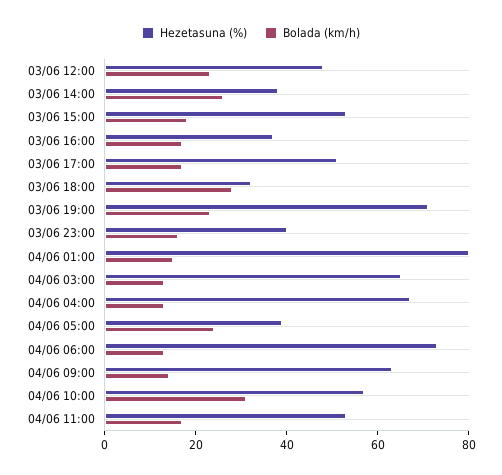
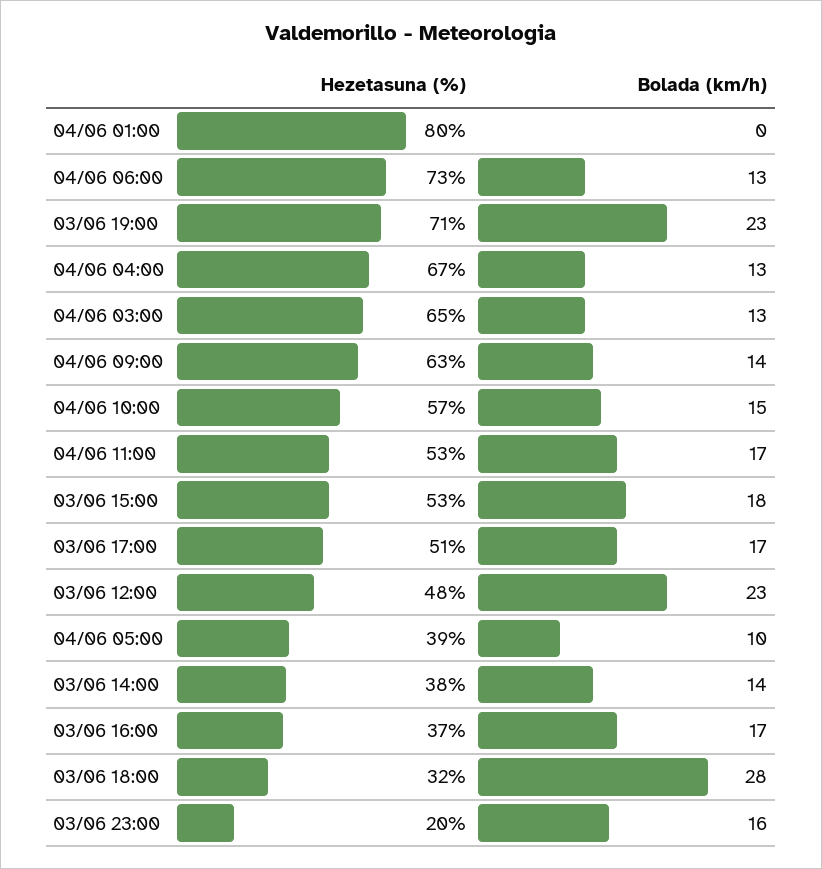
  {
    "Hezetasuna (%)": {
      "03/06 12:00": 48,
      "03/06 14:00": 38,
      "03/06 15:00": 53,
      "03/06 16:00": 37,
      "03/06 17:00": 51,
      "03/06 18:00": 32,
      "03/06 19:00": 71,
-     "03/06 23:00": 40,
+     "03/06 23:00": 20,
      "04/06 01:00": 80,
      "04/06 03:00": 65,
      "04/06 04:00": 67,
      "04/06 05:00": 39,
      "04/06 06:00": 73,
      "04/06 09:00": 63,
      "04/06 10:00": 57,
      "04/06 11:00": 53
    },
    "Bolada (km/h)": {
      "03/06 12:00": 23,
-     "03/06 14:00": 25,
+     "03/06 14:00": 14,
      "03/06 15:00": 18,
      "03/06 16:00": 17,
      "03/06 17:00": 17,
      "03/06 18:00": 28,
      "03/06 19:00": 23,
      "03/06 23:00": 16,
-     "04/06 01:00": 15,
+     "04/06 01:00": 0,
      "04/06 03:00": 13,
      "04/06 04:00": 13,
-     "04/06 05:00": 25,
+     "04/06 05:00": 10,
      "04/06 06:00": 13,
      "04/06 09:00": 14,
-     "04/06 10:00": 30,
+     "04/06 10:00": 15,
      "04/06 11:00": 17
    }
  }

